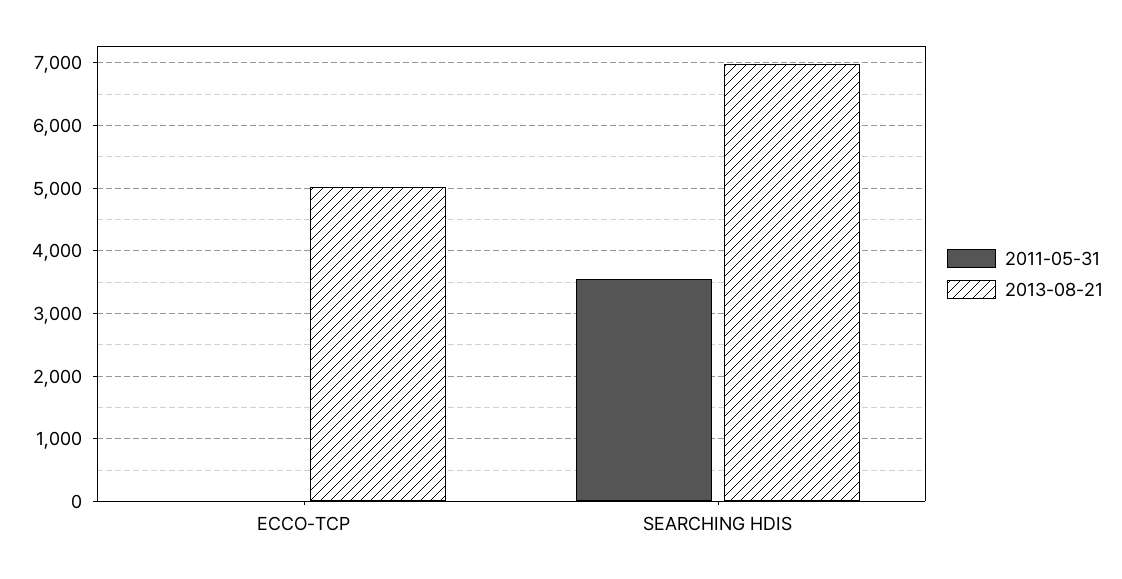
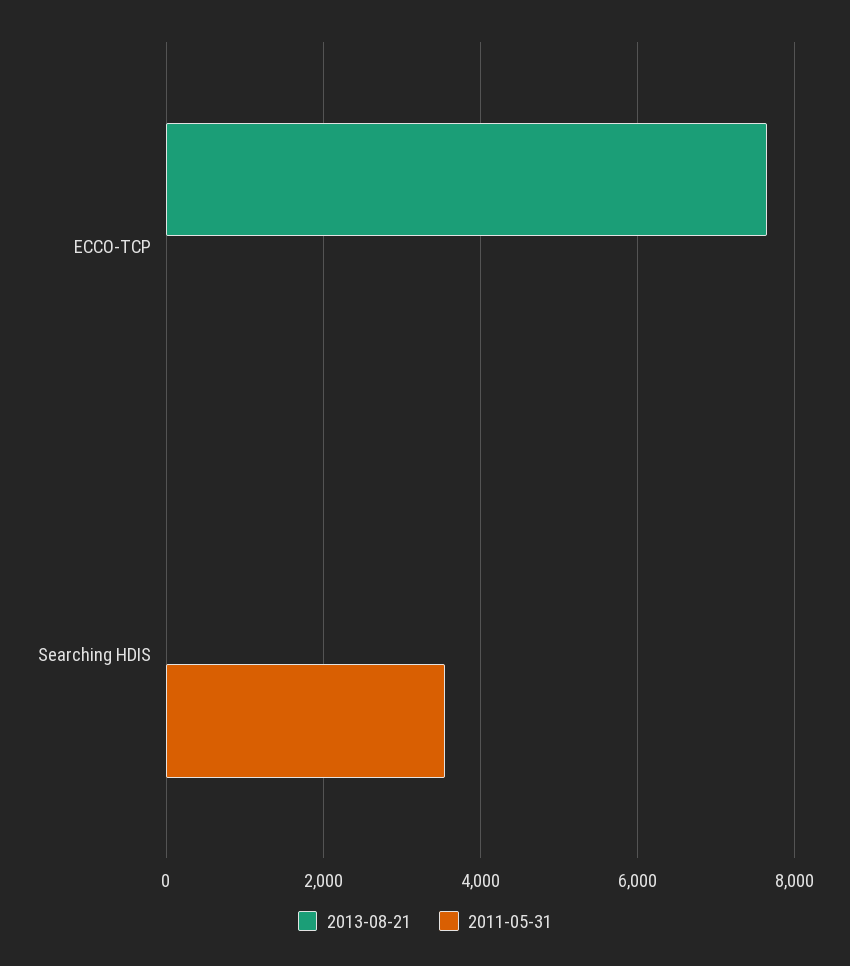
  {
    "2011-05-31": {
      "ECCO-TCP": 0,
      "SEARCHING HDIS": 3500
    },
    "2013-08-21": {
-     "ECCO-TCP": 5000,
+     "ECCO-TCP": 7600,
-     "SEARCHING HDIS": 7000
+     "SEARCHING HDIS": 0
    }
  }

